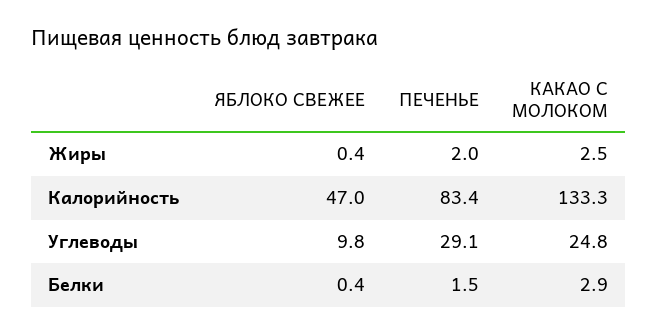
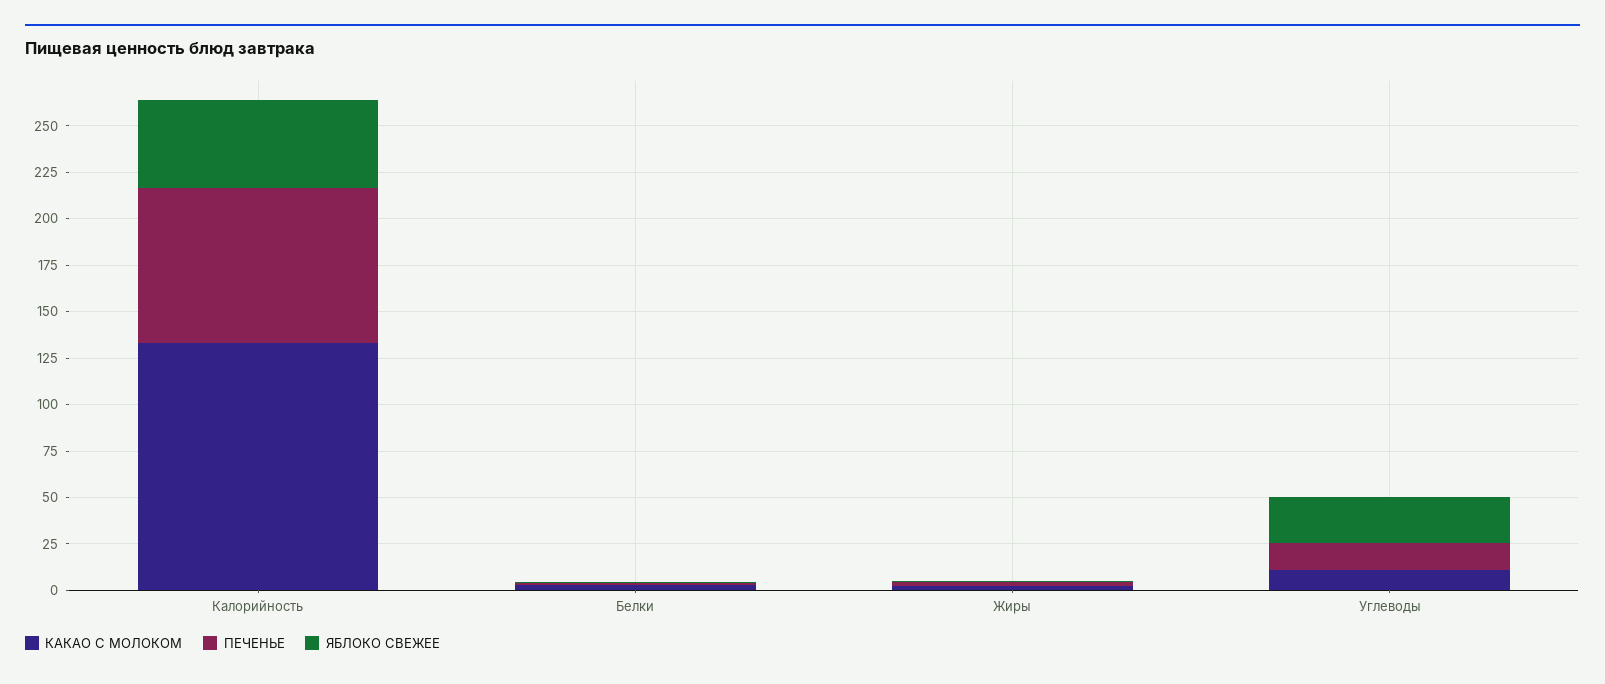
  {
    "ЯБЛОКО СВЕЖЕЕ": {
      "Жиры": 0.4,
      "Калорийность": 47,
-     "Углеводы": 9.8,
+     "Углеводы": 25,
      "Белки": 0.4
    },
    "ПЕЧЕНЬЕ": {
      "Жиры": 2,
      "Калорийность": 83.4,
-     "Углеводы": 29.1,
+     "Углеводы": 15,
      "Белки": 1.5
    },
    "КАКАО С МОЛОКОМ": {
      "Жиры": 2.5,
      "Калорийность": 133.3,
-     "Углеводы": 24.8,
+     "Углеводы": 10,
      "Белки": 2.9
    }
  }

